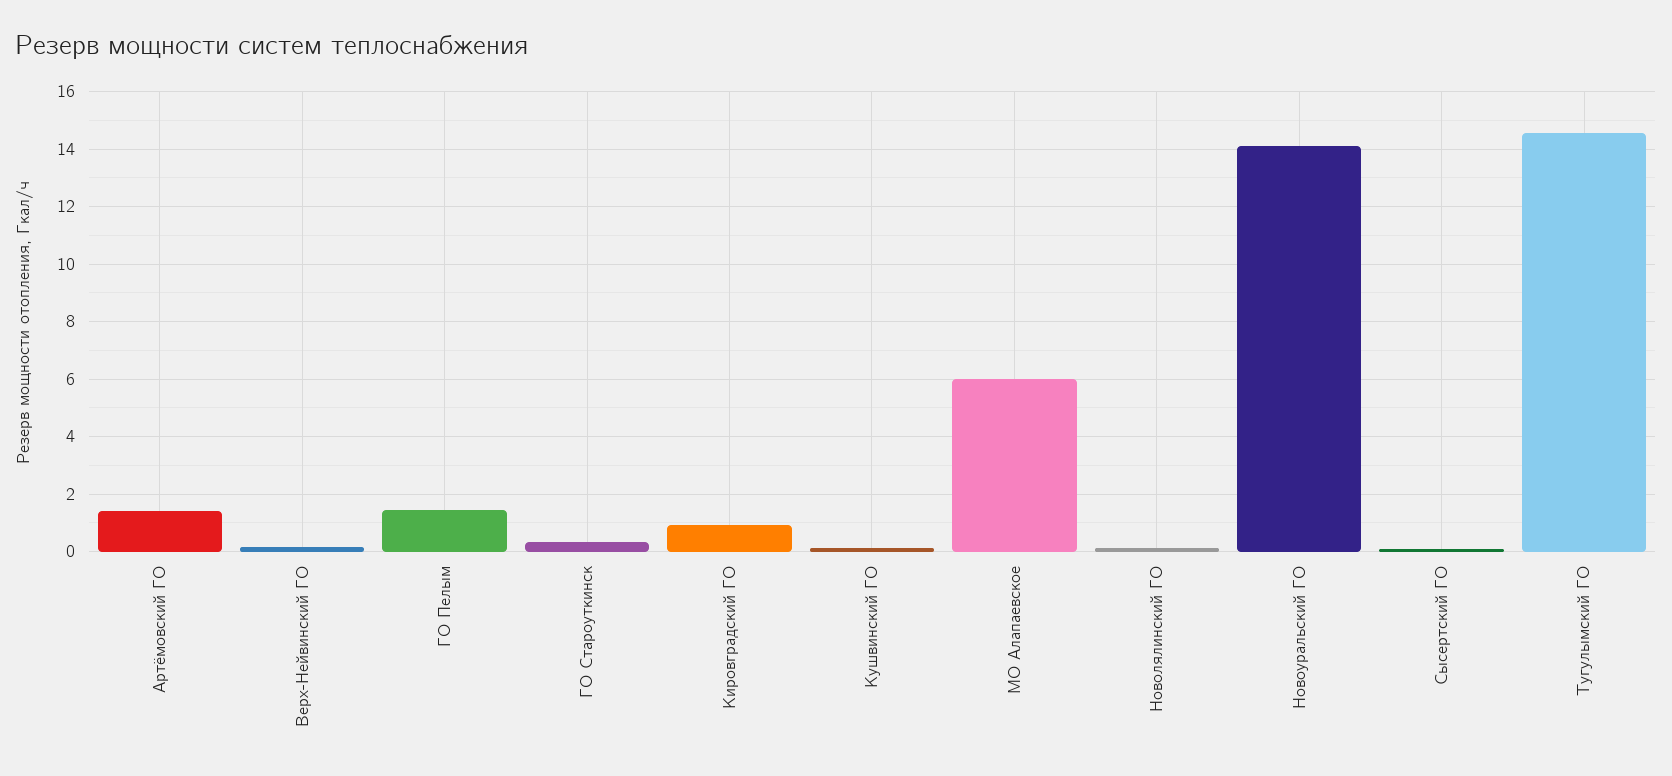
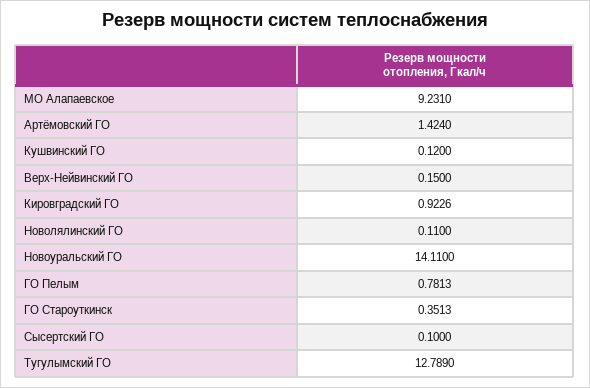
  {
    "Артёмовский ГО": 1.424,
    "Верх-Нейвинский ГО": 0.15,
-   "ГО Пелым": 1.5,
+   "ГО Пелым": 0.7813,
    "ГО Староуткинск": 0.3513,
    "Кировградский ГО": 0.9226,
    "Кушвинский ГО": 0.12,
-   "МО Алапаевское": 6,
+   "МО Алапаевское": 9.231,
    "Новолялинский ГО": 0.11,
    "Новоуральский ГО": 14.11,
    "Сысертский ГО": 0.1,
-   "Тугулымский ГО": 14.5
+   "Тугулымский ГО": 12.789
  }

